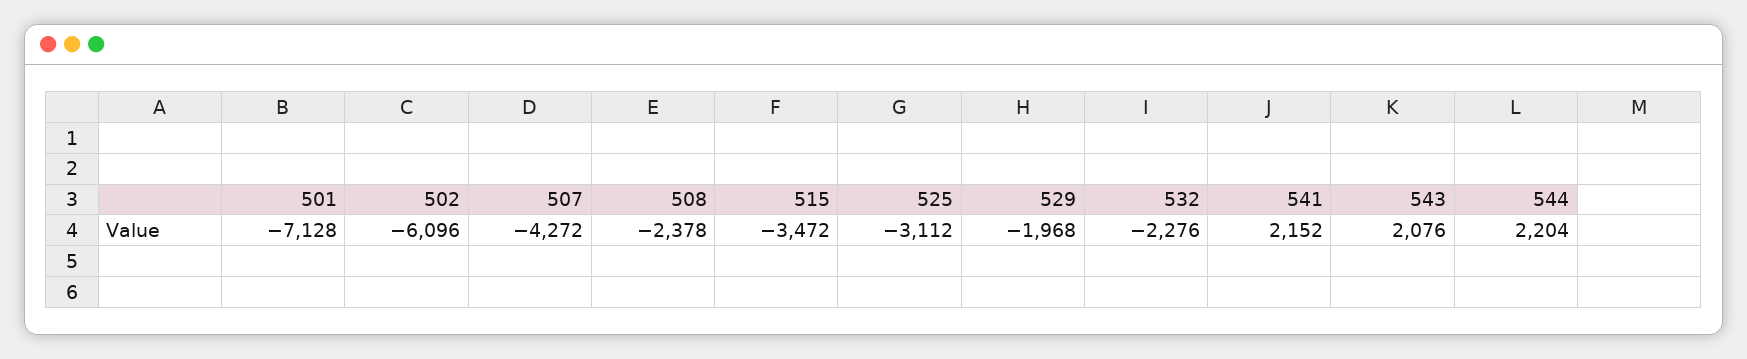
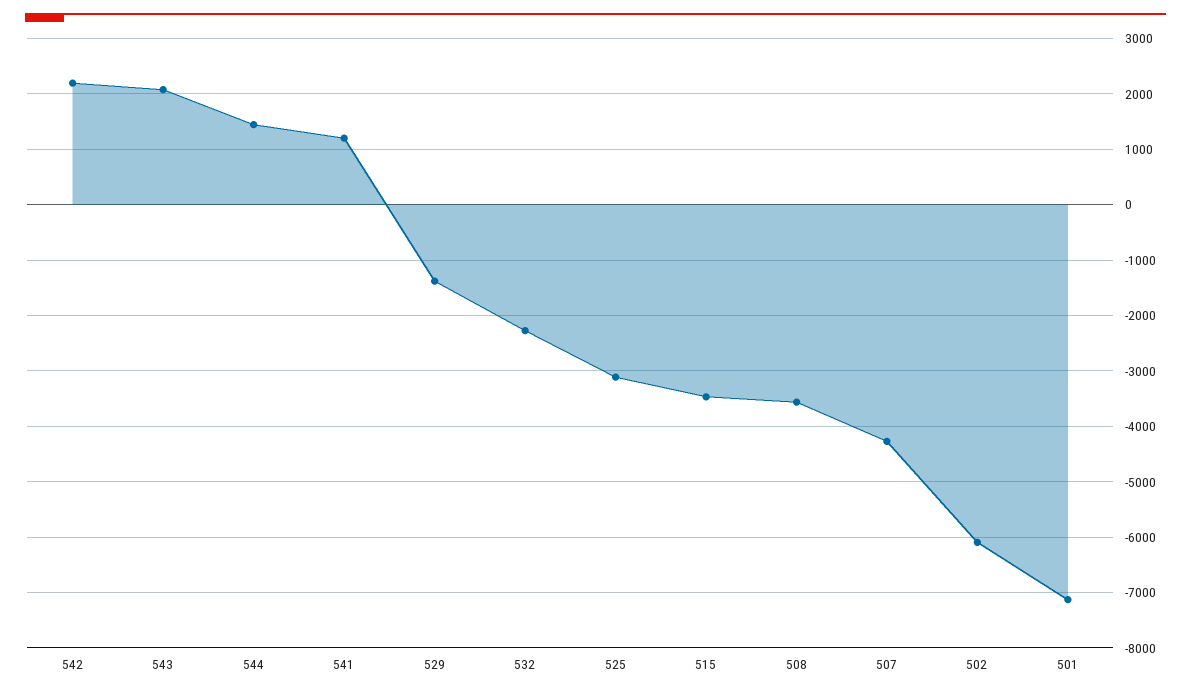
  {
    "501": -7128,
    "502": -6096,
    "507": -4272,
-   "508": -2378,
+   "508": -3600,
    "515": -3472,
    "525": -3112,
-   "529": -1968,
+   "529": -1400,
    "532": -2276,
-   "541": 2152,
+   "541": 1200,
    "543": 2076,
-   "544": 2204
+   "544": 1400,
+   "542": 2200
  }

